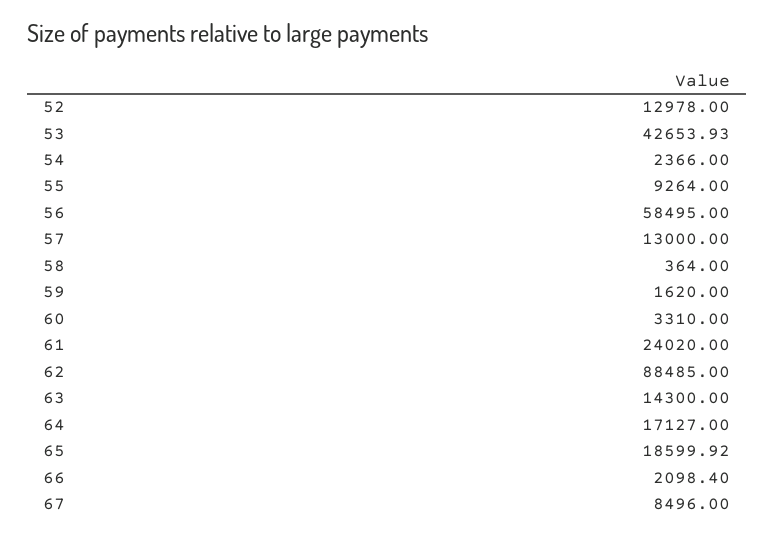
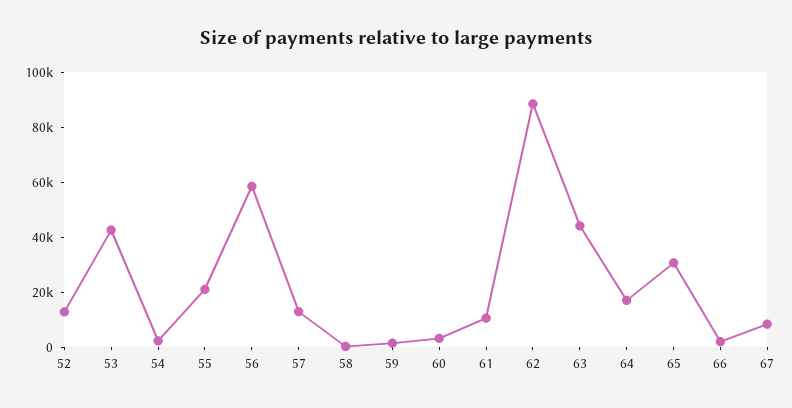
  {
    "52": 12978,
    "53": 42653.93,
    "54": 2366,
-   "55": 9264,
+   "55": 20000,
    "56": 58495,
    "57": 13000,
    "58": 364,
    "59": 1620,
    "60": 3310,
-   "61": 24020,
+   "61": 10000,
    "62": 88485,
-   "63": 14300,
+   "63": 45000,
    "64": 17127,
-   "65": 18599.92,
+   "65": 30000,
    "66": 2098.4,
    "67": 8496
  }

